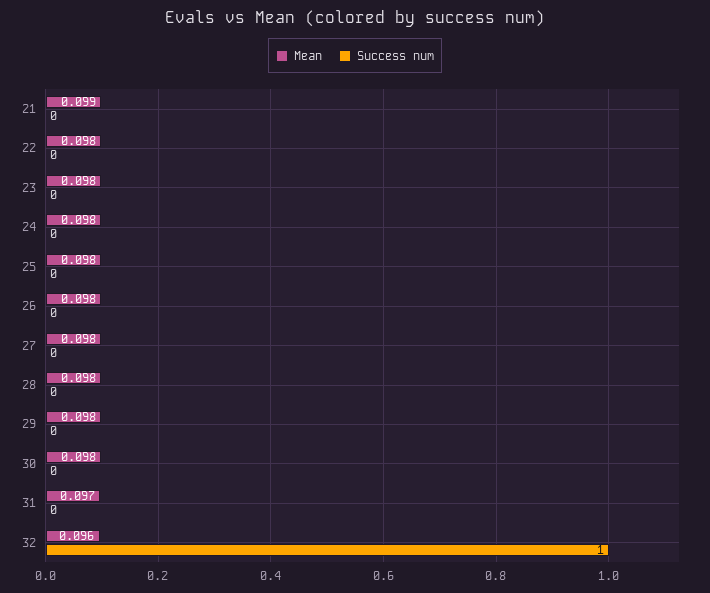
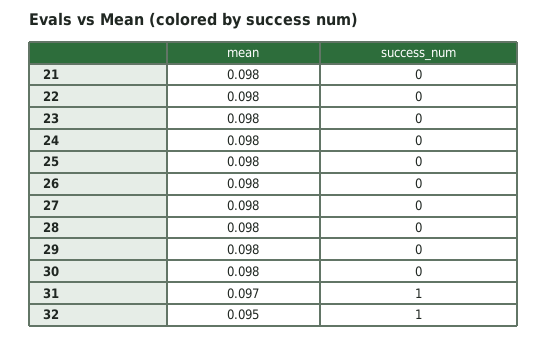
  {
    "Mean": {
-     "21": 0.099,
+     "21": 0.098,
      "22": 0.098,
      "23": 0.098,
      "24": 0.098,
      "25": 0.098,
      "26": 0.098,
      "27": 0.098,
      "28": 0.098,
      "29": 0.098,
      "30": 0.098,
      "31": 0.097,
-     "32": 0.096
+     "32": 0.095
    },
    "Success num": {
      "21": 0,
      "22": 0,
      "23": 0,
      "24": 0,
      "25": 0,
      "26": 0,
      "27": 0,
      "28": 0,
      "29": 0,
      "30": 0,
-     "31": 0,
+     "31": 1,
      "32": 1
    }
  }

